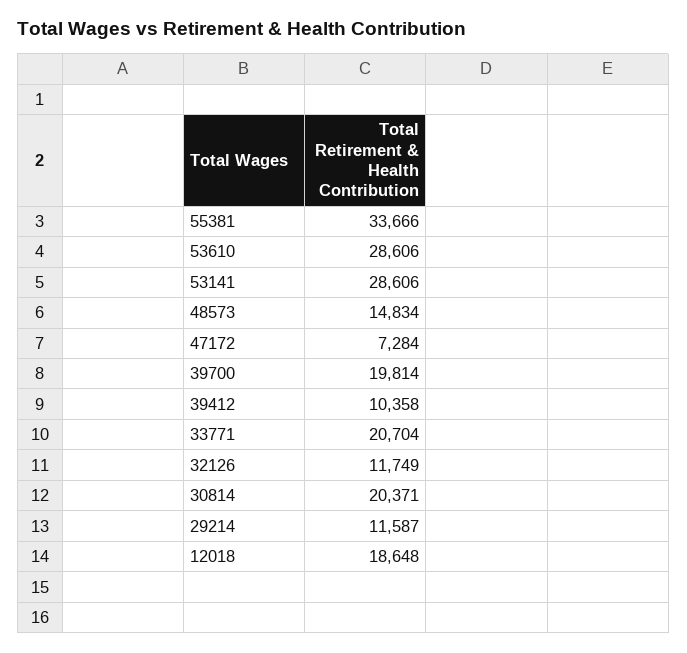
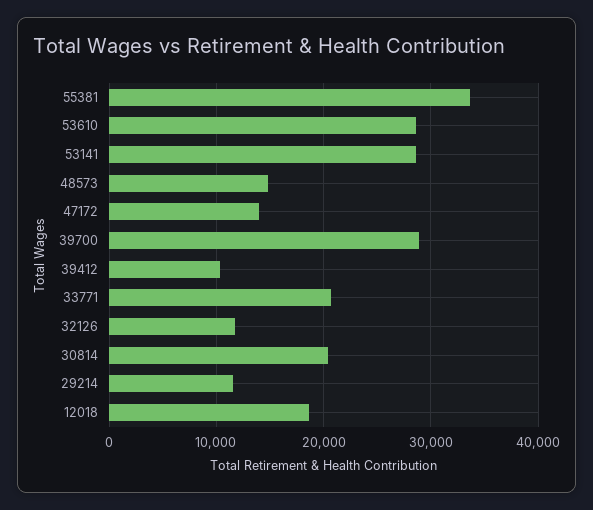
  {
    "55381": 33666,
    "53610": 28606,
    "53141": 28606,
    "48573": 14834,
-   "47172": 7284,
+   "47172": 14000,
-   "39700": 19814,
+   "39700": 29000,
    "39412": 10358,
    "33771": 20704,
    "32126": 11749,
    "30814": 20371,
    "29214": 11587,
    "12018": 18648
  }

